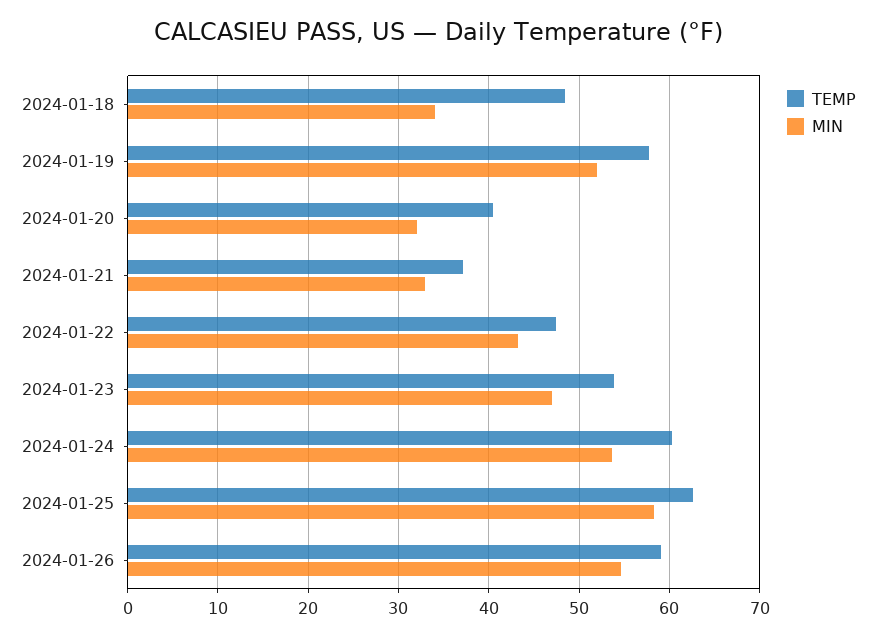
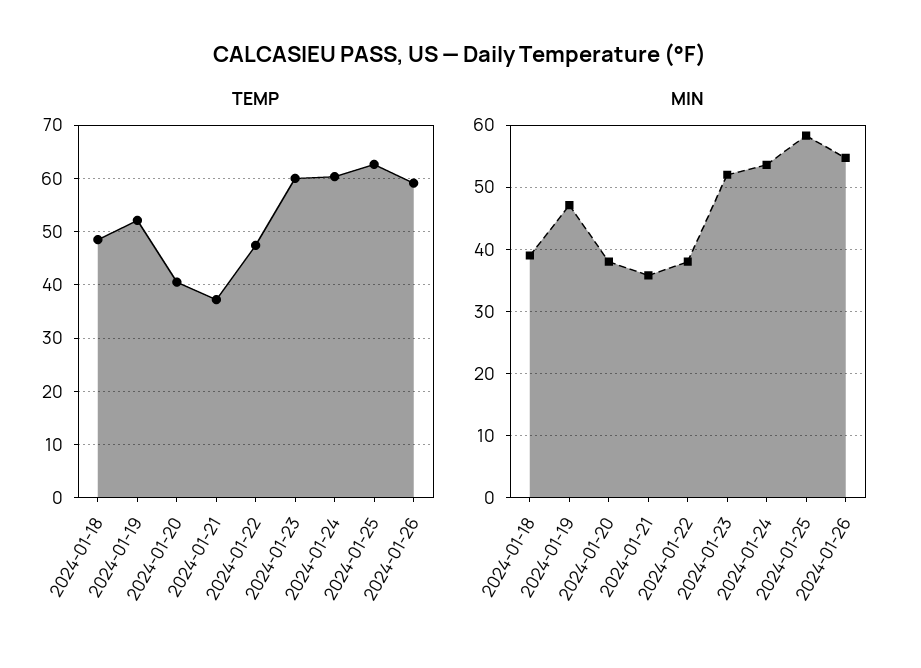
  {
    "TEMP": {
      "2024-01-18": 49,
-     "2024-01-19": 58,
+     "2024-01-19": 52,
      "2024-01-20": 41,
      "2024-01-21": 37,
      "2024-01-22": 47,
-     "2024-01-23": 54,
+     "2024-01-23": 60,
      "2024-01-24": 60,
      "2024-01-25": 63,
      "2024-01-26": 59
    },
    "MIN": {
-     "2024-01-18": 34,
+     "2024-01-18": 39,
-     "2024-01-19": 52,
+     "2024-01-19": 47,
-     "2024-01-20": 32,
+     "2024-01-20": 38,
-     "2024-01-21": 33,
+     "2024-01-21": 36,
-     "2024-01-22": 43,
+     "2024-01-22": 38,
-     "2024-01-23": 47,
+     "2024-01-23": 52,
      "2024-01-24": 54,
      "2024-01-25": 58,
      "2024-01-26": 55
    }
  }

